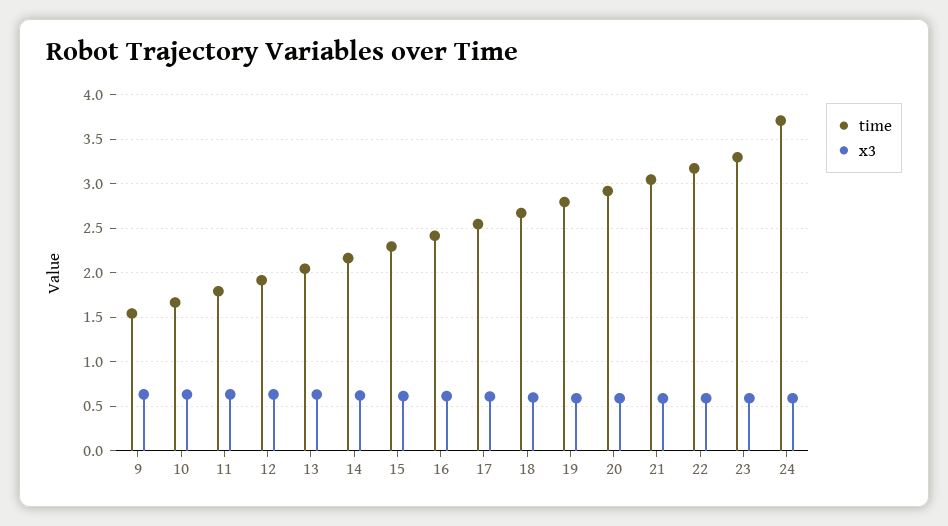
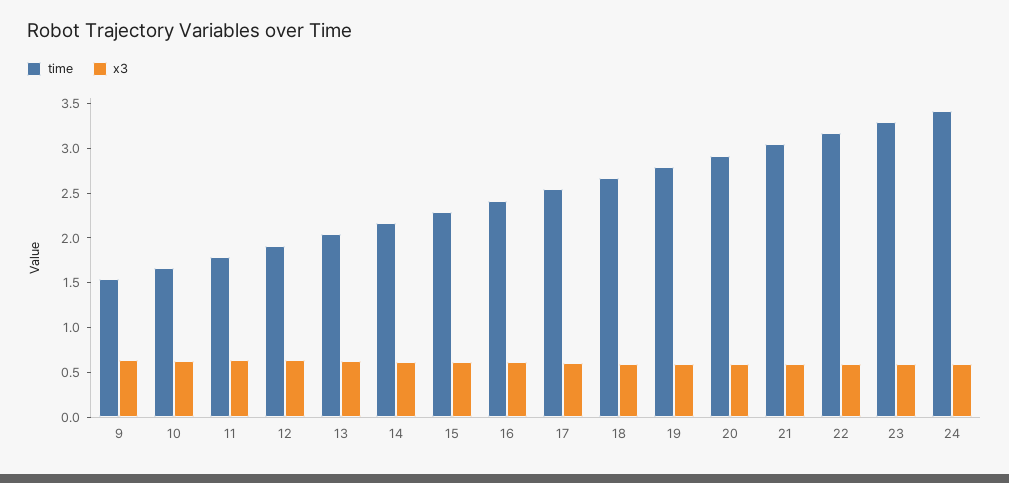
  {
    "time": {
      "9": 1.5,
      "10": 1.7,
      "11": 1.8,
      "12": 1.9,
      "13": 2,
      "14": 2.2,
      "15": 2.3,
      "16": 2.4,
      "17": 2.5,
      "18": 2.7,
      "19": 2.8,
      "20": 2.9,
      "21": 3,
      "22": 3.2,
      "23": 3.3,
-     "24": 3.7
+     "24": 3.4
    },
    "x3": {
      "9": 0.6,
      "10": 0.6,
      "11": 0.6,
      "12": 0.6,
      "13": 0.6,
      "14": 0.6,
      "15": 0.6,
      "16": 0.6,
      "17": 0.6,
      "18": 0.6,
      "19": 0.6,
      "20": 0.6,
      "21": 0.6,
      "22": 0.6,
      "23": 0.6,
      "24": 0.6
    }
  }

